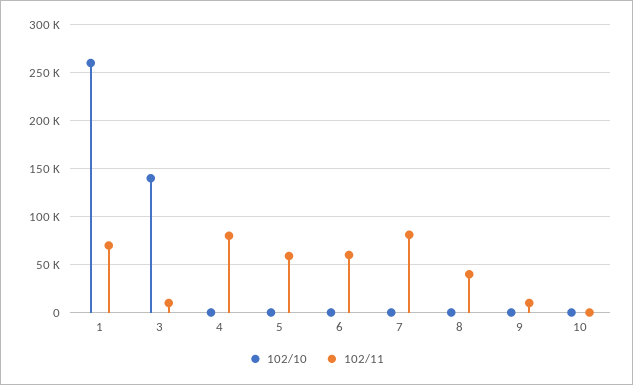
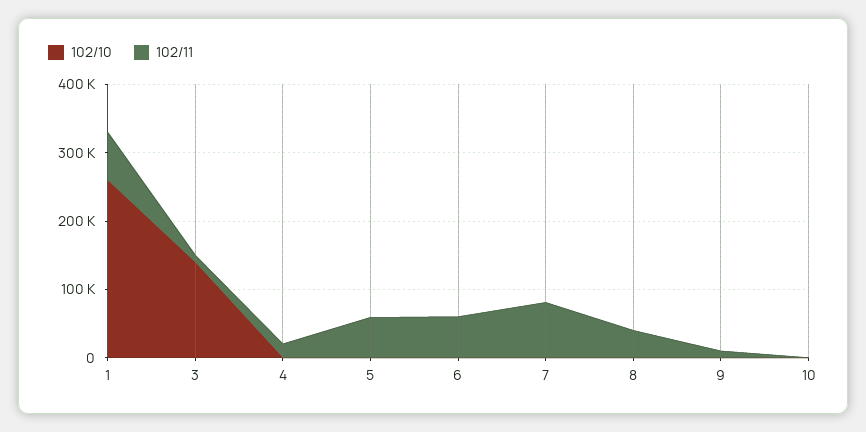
  {
    "102/10": {
      "1": 260000,
      "3": 140000,
      "4": 0,
      "5": 0,
      "6": 0,
      "7": 0,
      "8": 0,
      "9": 0,
      "10": 0
    },
    "102/11": {
      "1": 70000,
      "3": 10000,
-     "4": 80000,
+     "4": 20000,
      "5": 60000,
      "6": 60000,
      "7": 80000,
      "8": 40000,
      "9": 10000,
      "10": 0
    }
  }

